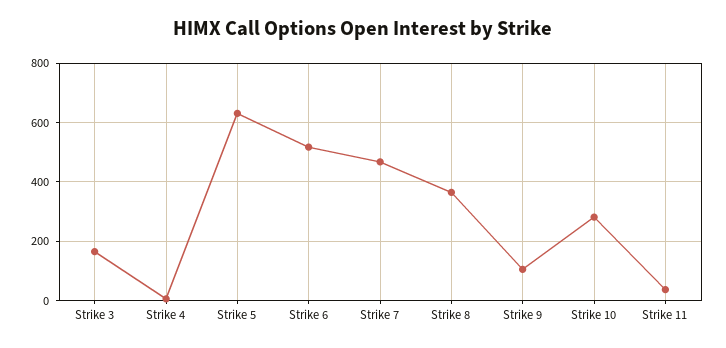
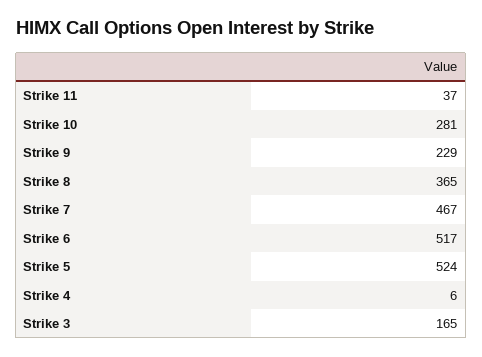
  {
    "Strike 3": 165,
    "Strike 4": 6,
-   "Strike 5": 625,
+   "Strike 5": 524,
    "Strike 6": 517,
    "Strike 7": 467,
    "Strike 8": 365,
-   "Strike 9": 100,
+   "Strike 9": 229,
    "Strike 10": 281,
    "Strike 11": 37
  }

